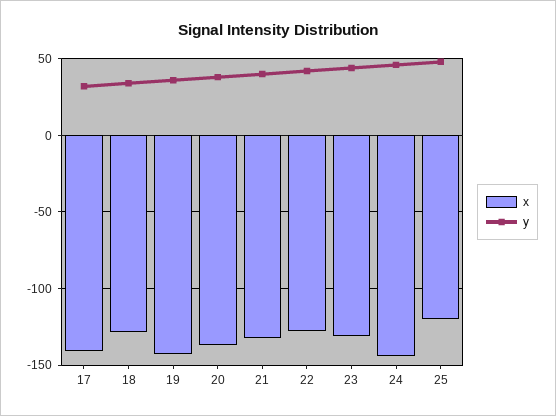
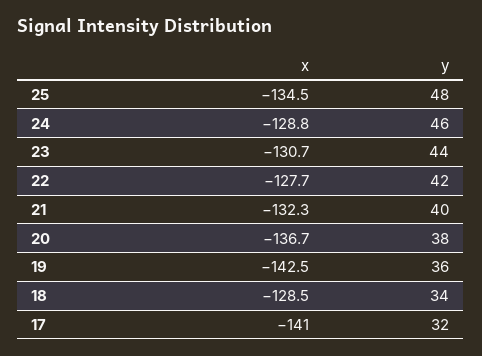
  {
    "x": {
      "17": -141,
      "18": -128.5,
      "19": -142.5,
      "20": -136.7,
      "21": -132.3,
      "22": -127.7,
      "23": -130.7,
-     "24": -145,
+     "24": -128.8,
-     "25": -120
+     "25": -134.5
    },
    "y": {
      "17": 32,
      "18": 34,
      "19": 36,
      "20": 38,
      "21": 40,
      "22": 42,
      "23": 44,
      "24": 46,
      "25": 48
    }
  }

